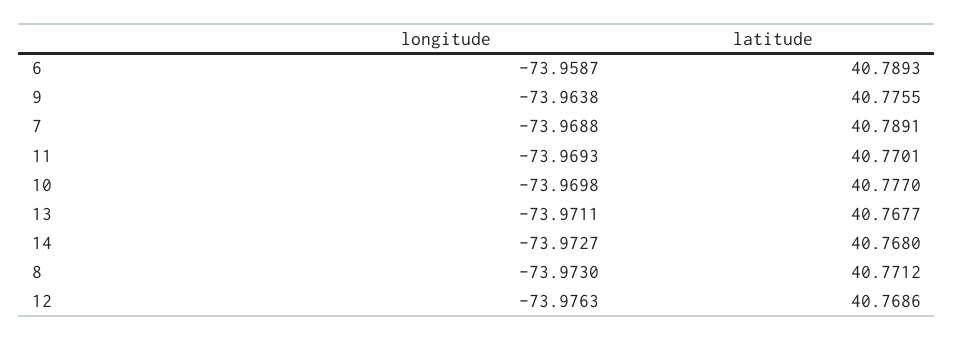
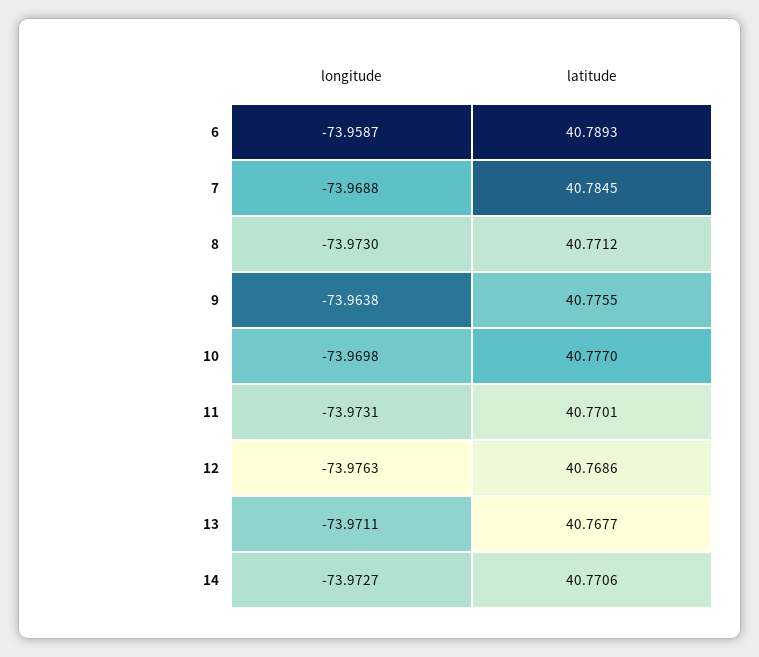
  {
    "longitude": {
      "6": -73.9587,
      "9": -73.9638,
      "7": -73.9688,
-     "11": -73.9693,
+     "11": -73.9731,
      "10": -73.9698,
      "13": -73.9711,
      "14": -73.9727,
      "8": -73.973,
      "12": -73.9763
    },
    "latitude": {
      "6": 40.7893,
      "9": 40.7755,
-     "7": 40.7891,
+     "7": 40.7845,
      "11": 40.7701,
      "10": 40.777,
      "13": 40.7677,
-     "14": 40.768,
+     "14": 40.7706,
      "8": 40.7712,
      "12": 40.7686
    }
  }

